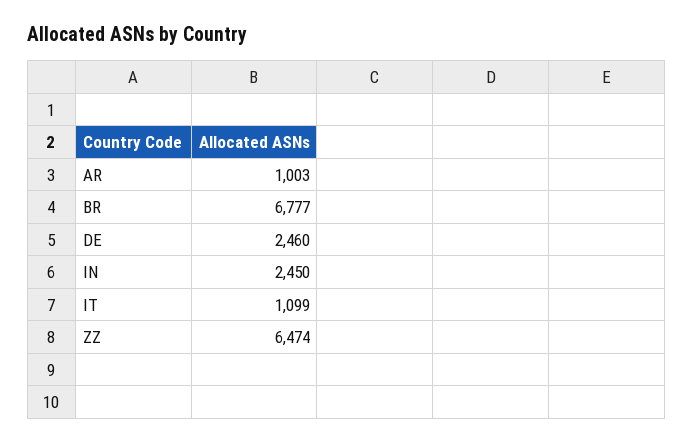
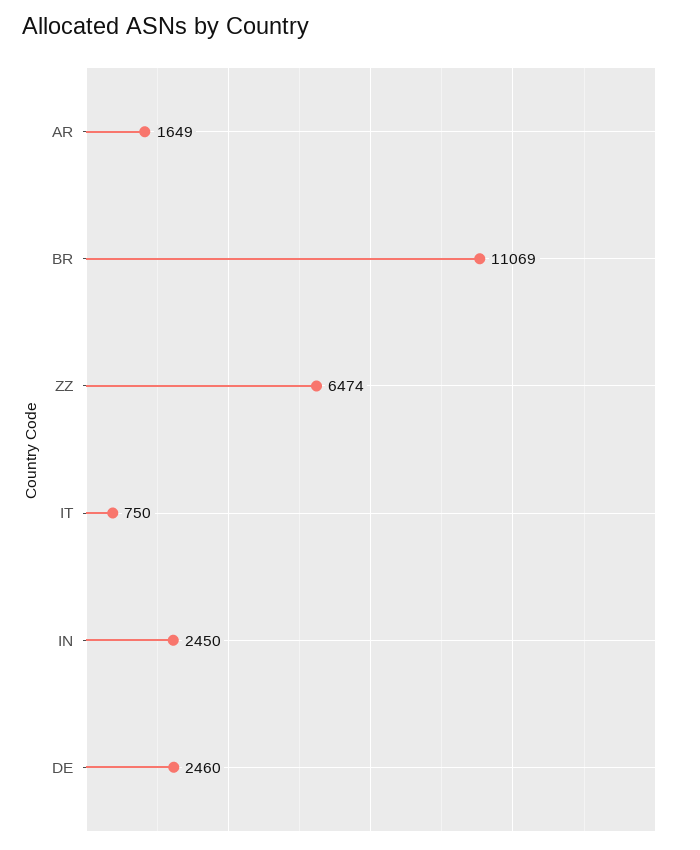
  {
-   "AR": 1003,
+   "AR": 1649,
-   "BR": 6777,
+   "BR": 11069,
    "DE": 2460,
    "IN": 2450,
-   "IT": 1099,
+   "IT": 750,
    "ZZ": 6474
  }

